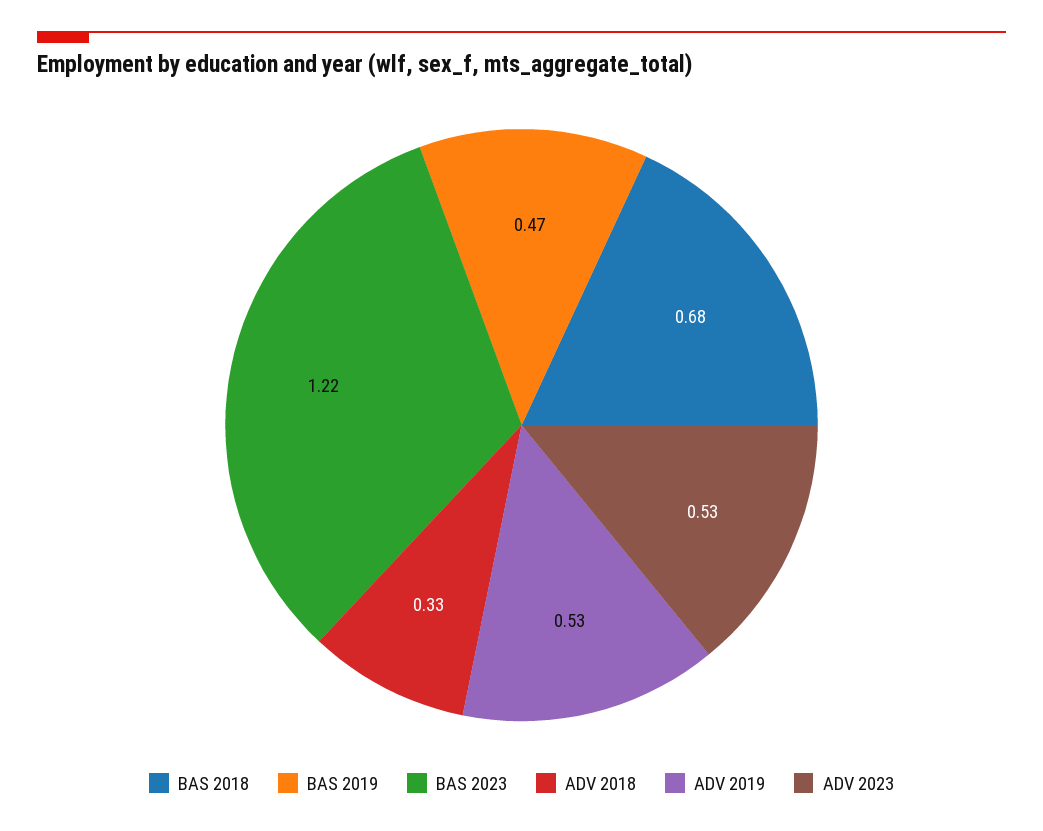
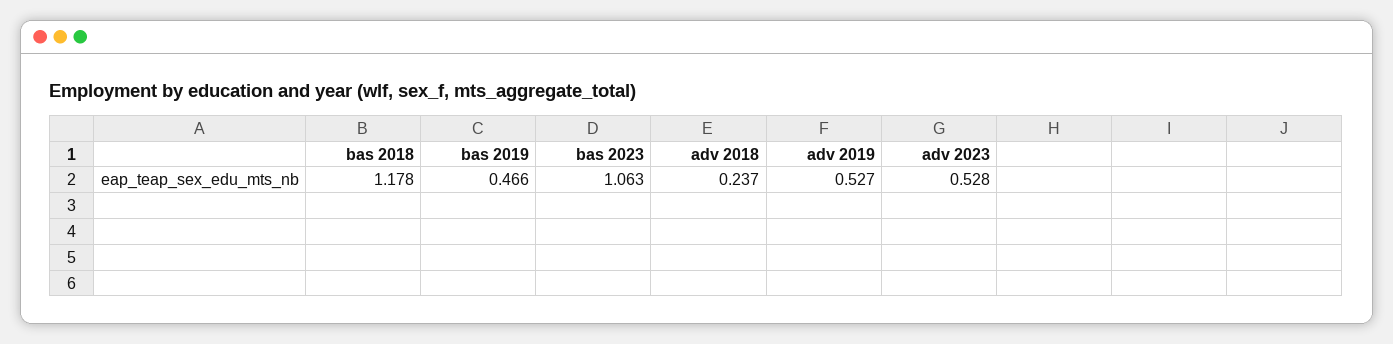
  {
-   "BAS 2018": 0.68,
+   "BAS 2018": 1.178,
    "BAS 2019": 0.466,
-   "BAS 2023": 1.22,
+   "BAS 2023": 1.063,
-   "ADV 2018": 0.33,
+   "ADV 2018": 0.237,
    "ADV 2019": 0.527,
    "ADV 2023": 0.528
  }

